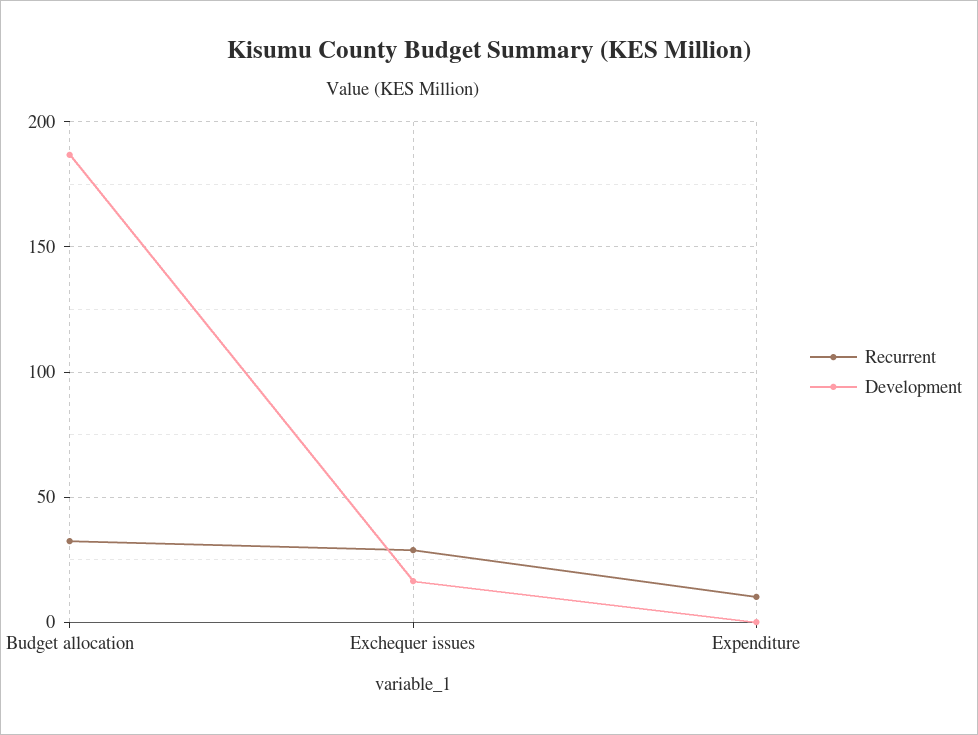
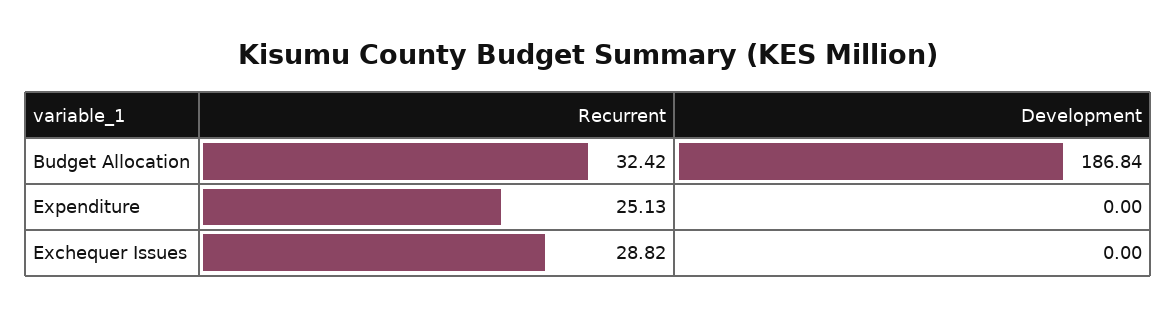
  {
    "Recurrent": {
      "Budget allocation": 32.42,
      "Exchequer issues": 28.82,
-     "Expenditure": 10
+     "Expenditure": 25.13
    },
    "Development": {
      "Budget allocation": 186.84,
-     "Exchequer issues": 15,
+     "Exchequer issues": 0,
      "Expenditure": 0
    }
  }

